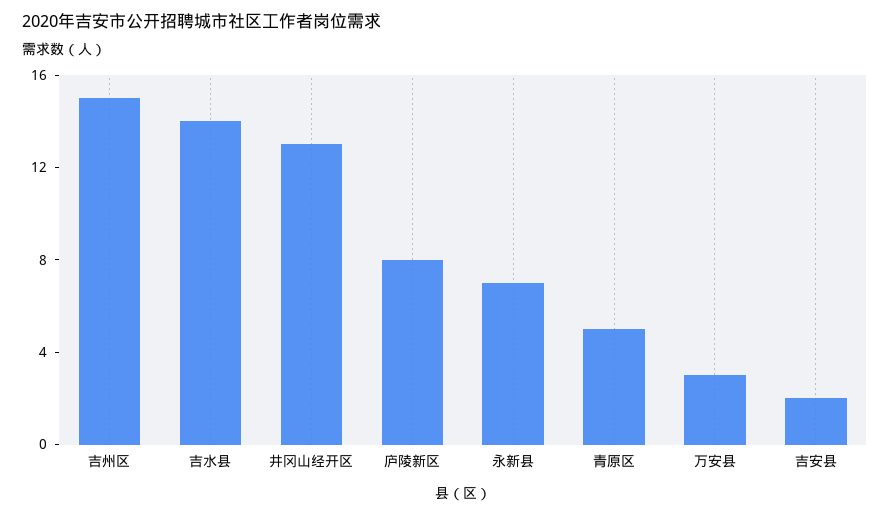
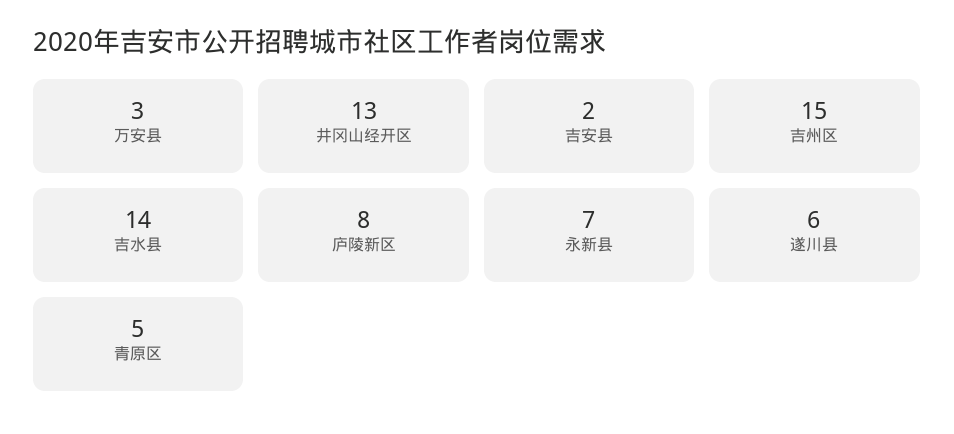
  {
    "吉州区": 15,
    "吉水县": 14,
    "井冈山经开区": 13,
    "庐陵新区": 8,
    "永新县": 7,
    "青原区": 5,
    "万安县": 3,
-   "吉安县": 2
+   "吉安县": 2,
+   "遂川县": 6
  }

